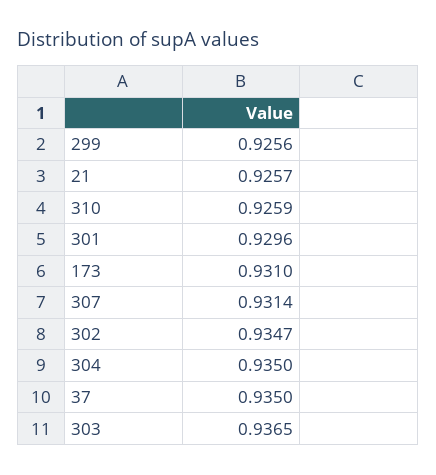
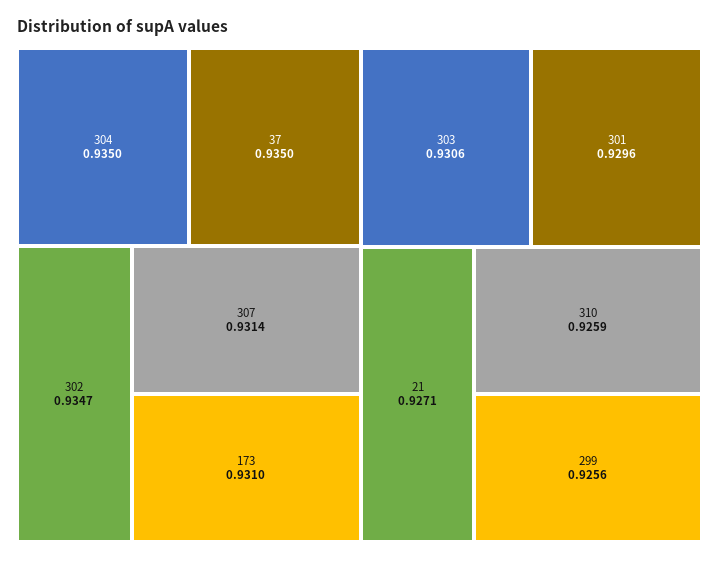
  {
    "299": 0.9256,
-   "21": 0.9257,
+   "21": 0.9271,
    "310": 0.9259,
    "301": 0.9296,
    "173": 0.931,
    "307": 0.9314,
    "302": 0.9347,
    "304": 0.935,
    "37": 0.935,
-   "303": 0.9365
+   "303": 0.9306
  }

